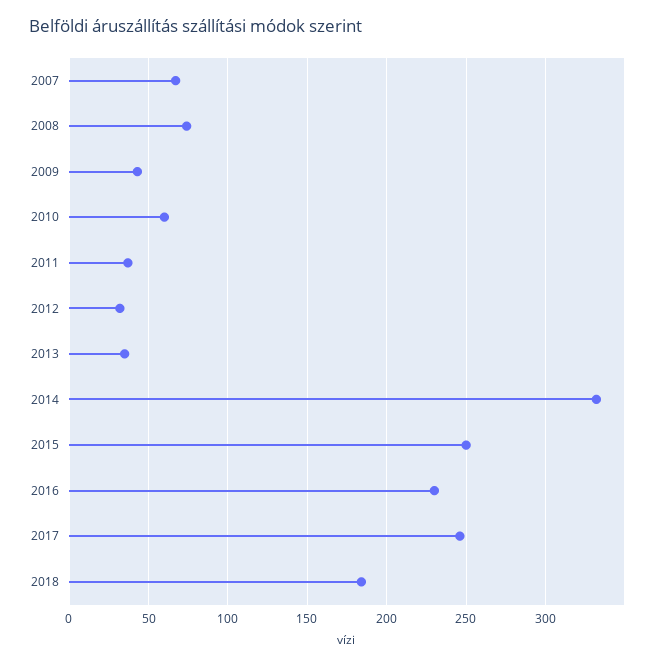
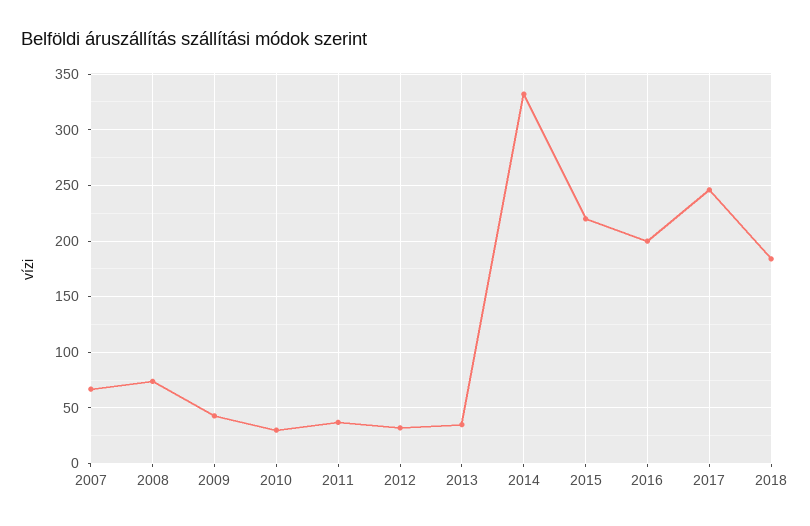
  {
    "2007": 65,
    "2008": 75,
    "2009": 45,
-   "2010": 60,
+   "2010": 30,
    "2011": 35,
    "2012": 30,
    "2013": 35,
    "2014": 330,
-   "2015": 250,
+   "2015": 220,
-   "2016": 230,
+   "2016": 200,
    "2017": 245,
    "2018": 185
  }

